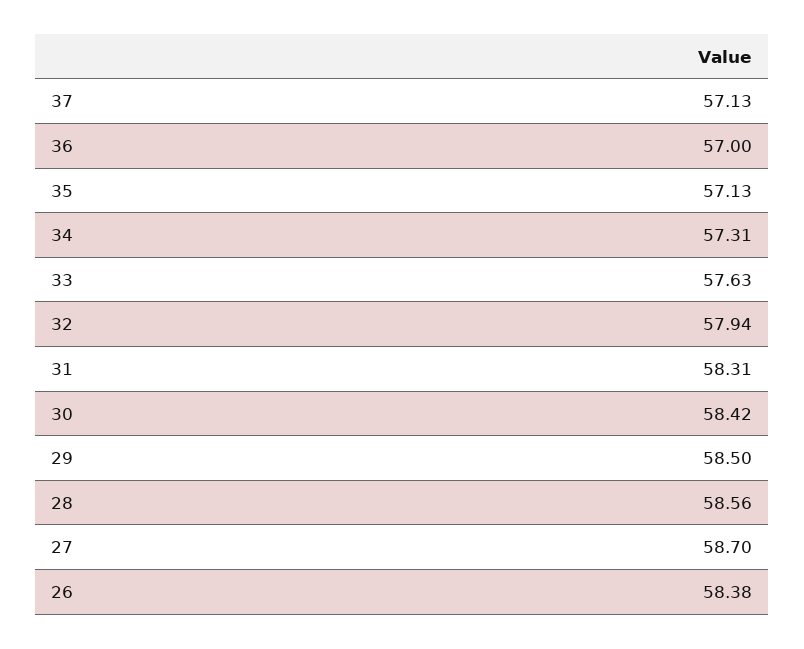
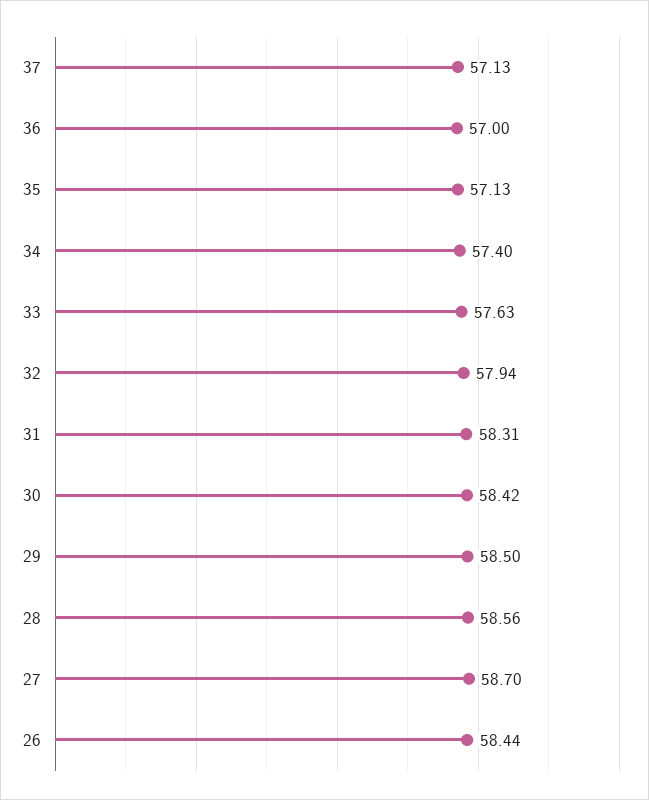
  {
    "37": 57.13,
    "36": 57,
    "35": 57.13,
-   "34": 57.31,
+   "34": 57.4,
    "33": 57.63,
    "32": 57.94,
    "31": 58.31,
    "30": 58.42,
    "29": 58.5,
    "28": 58.56,
    "27": 58.7,
-   "26": 58.38
+   "26": 58.44
  }

